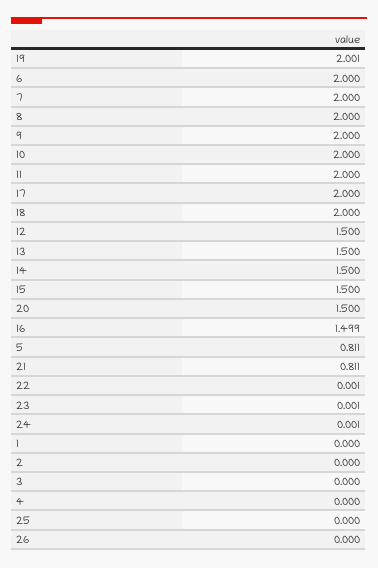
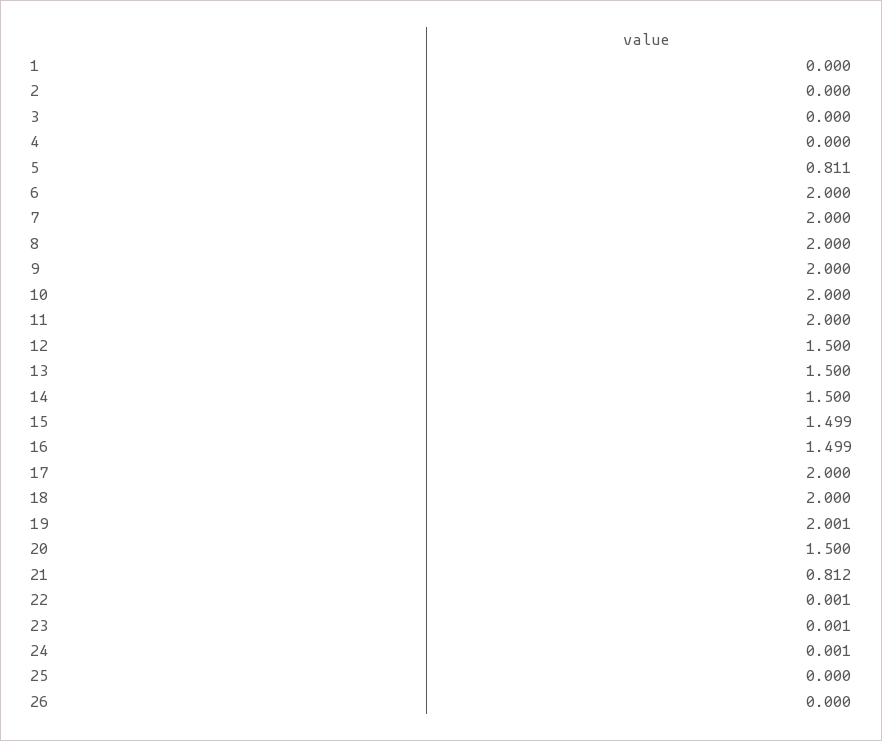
  {
    "19": 2.001,
    "6": 2,
    "7": 2,
    "8": 2,
    "9": 2,
    "10": 2,
    "11": 2,
    "17": 2,
    "18": 2,
    "12": 1.5,
    "13": 1.5,
    "14": 1.5,
-   "15": 1.5,
+   "15": 1.499,
    "20": 1.5,
    "16": 1.499,
    "5": 0.811,
-   "21": 0.811,
+   "21": 0.812,
    "22": 0.001,
    "23": 0.001,
    "24": 0.001,
    "1": 0,
    "2": 0,
    "3": 0,
    "4": 0,
    "25": 0,
    "26": 0
  }

